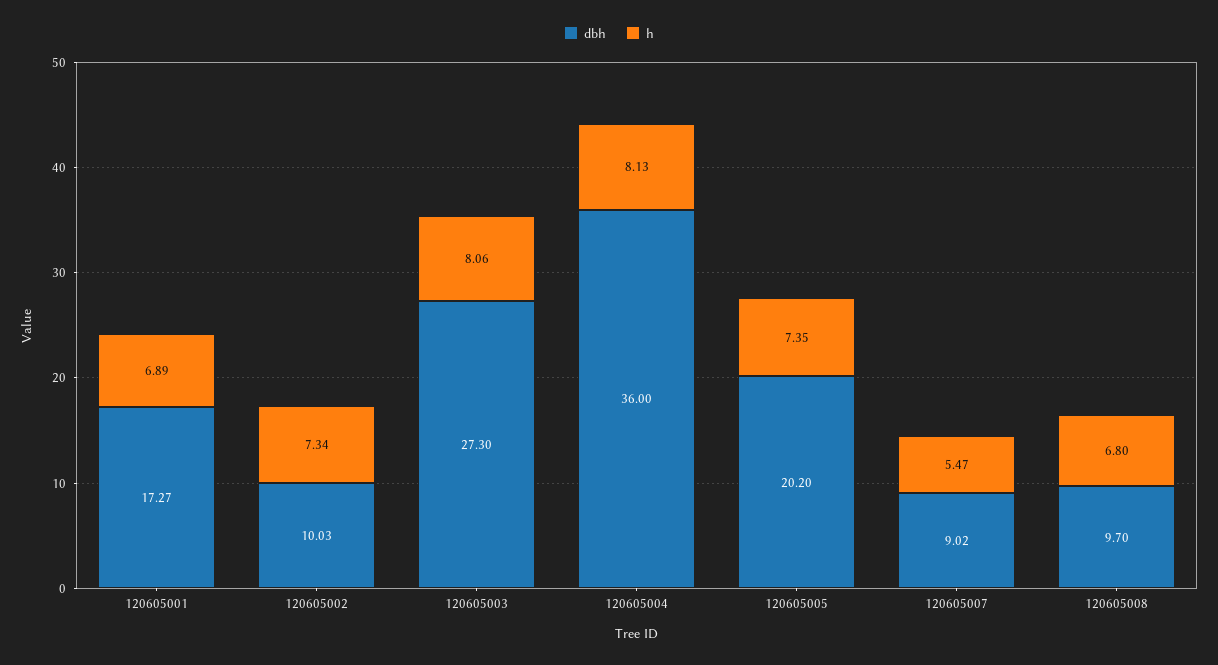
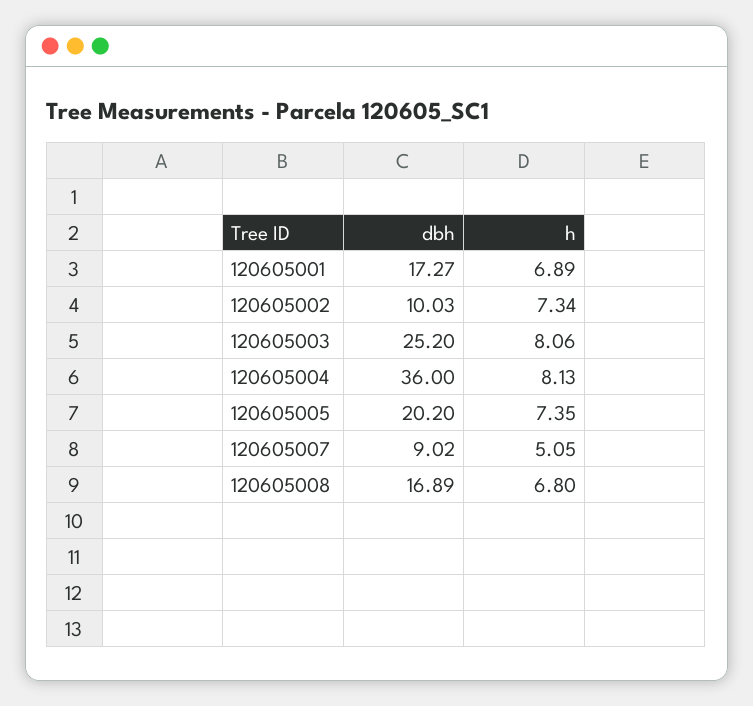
  {
    "dbh": {
      "120605001": 17.27,
      "120605002": 10.03,
-     "120605003": 27.3,
+     "120605003": 25.2,
      "120605004": 36,
      "120605005": 20.2,
      "120605007": 9.02,
-     "120605008": 9.7
+     "120605008": 16.89
    },
    "h": {
      "120605001": 6.89,
      "120605002": 7.34,
      "120605003": 8.06,
      "120605004": 8.13,
      "120605005": 7.35,
-     "120605007": 5.47,
+     "120605007": 5.05,
      "120605008": 6.8
    }
  }

